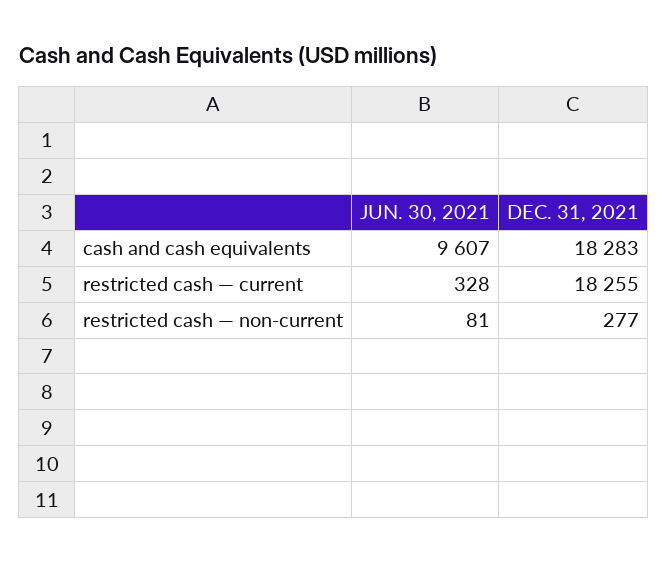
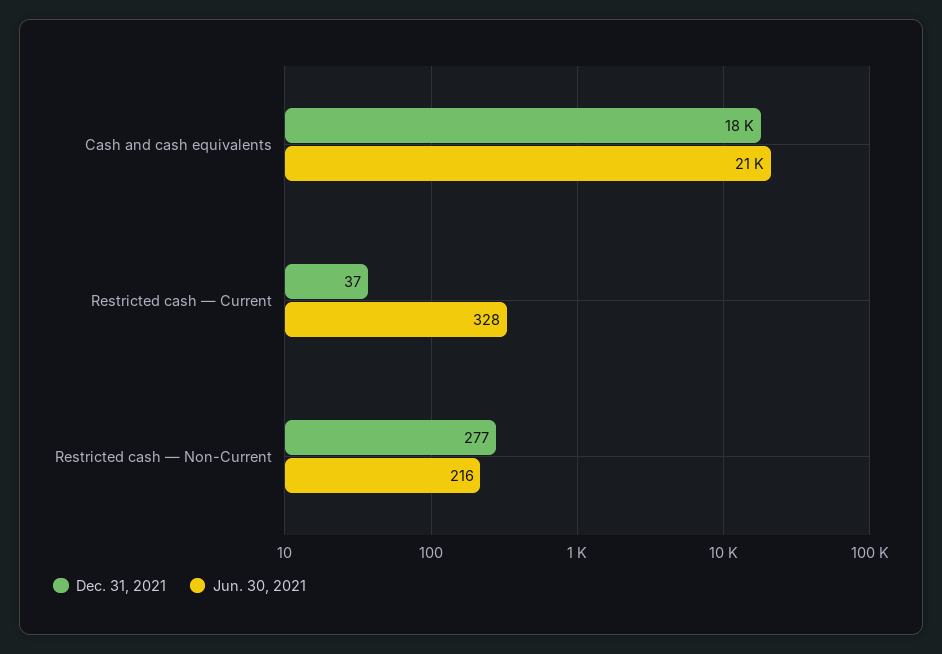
  {
    "JUN. 30, 2021": {
-     "cash and cash equivalents": 9607,
+     "cash and cash equivalents": 21000,
      "restricted cash — current": 328,
-     "restricted cash — non-current": 81
+     "restricted cash — non-current": 216
    },
    "DEC. 31, 2021": {
      "cash and cash equivalents": 18283,
-     "restricted cash — current": 18255,
+     "restricted cash — current": 37,
      "restricted cash — non-current": 277
    }
  }

